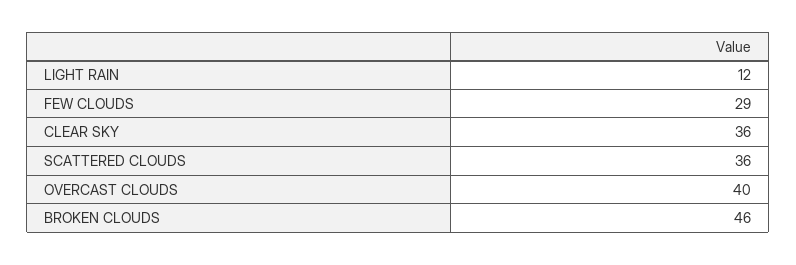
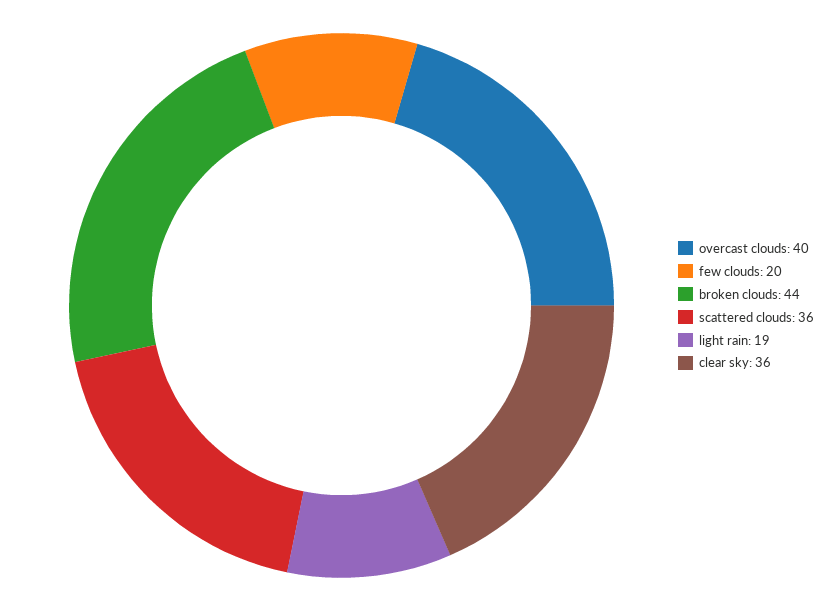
  {
-   "LIGHT RAIN": 12,
+   "LIGHT RAIN": 19,
-   "FEW CLOUDS": 29,
+   "FEW CLOUDS": 20,
    "CLEAR SKY": 36,
    "SCATTERED CLOUDS": 36,
    "OVERCAST CLOUDS": 40,
-   "BROKEN CLOUDS": 46
+   "BROKEN CLOUDS": 44
  }

